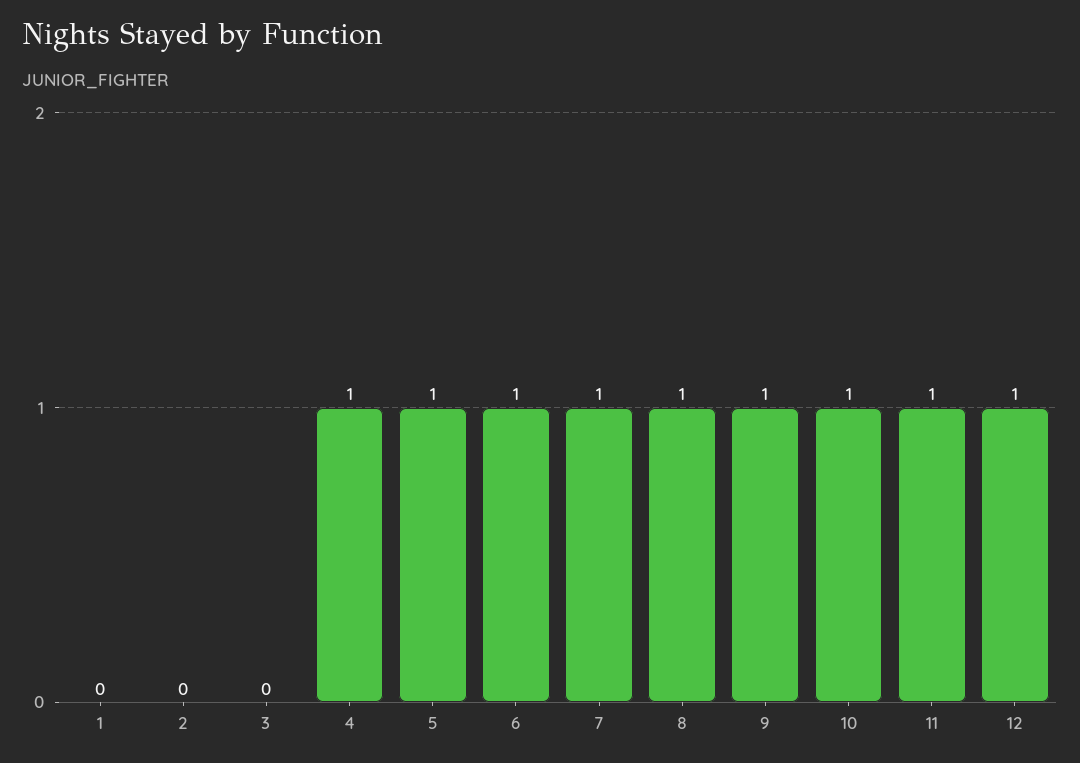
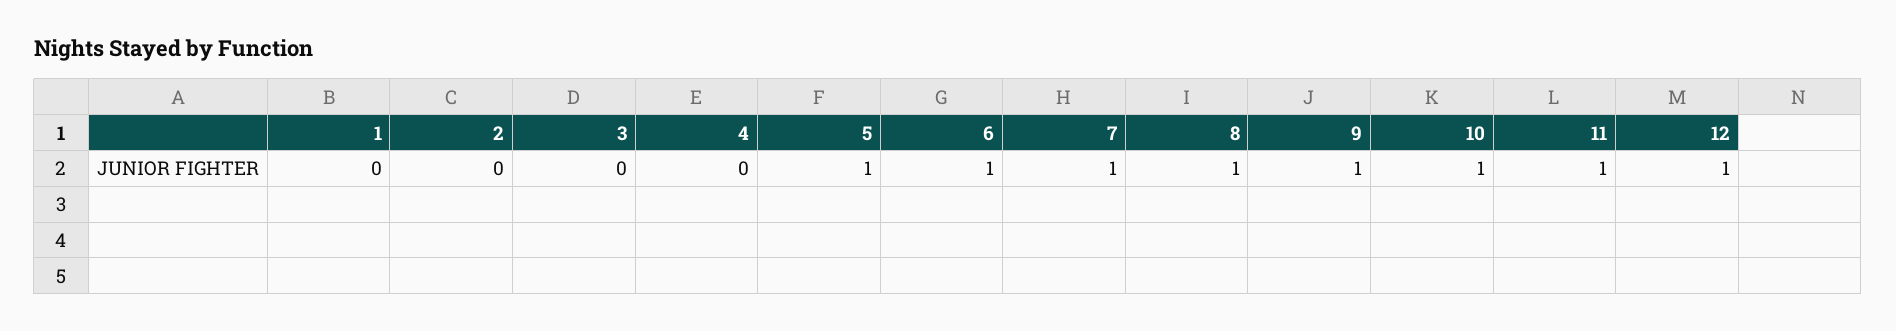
  {
    "1": 0,
    "2": 0,
    "3": 0,
-   "4": 1,
+   "4": 0,
    "5": 1,
    "6": 1,
    "7": 1,
    "8": 1,
    "9": 1,
    "10": 1,
    "11": 1,
    "12": 1
  }

